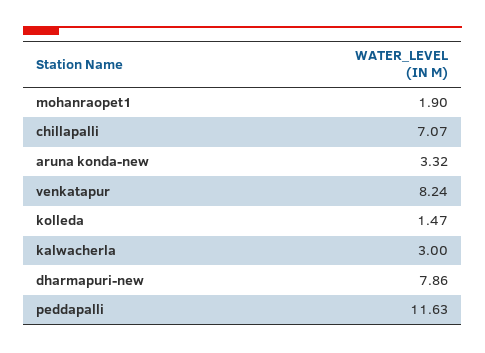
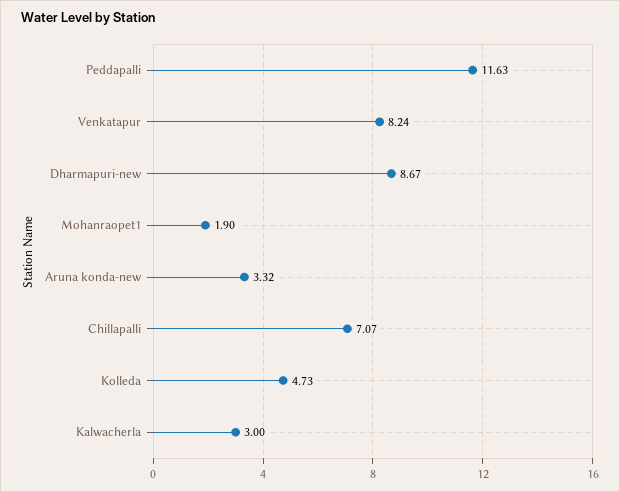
  {
    "mohanraopet1": 1.9,
    "chillapalli": 7.07,
    "aruna konda-new": 3.32,
    "venkatapur": 8.24,
-   "kolleda": 1.47,
+   "kolleda": 4.73,
    "kalwacherla": 3,
-   "dharmapuri-new": 7.86,
+   "dharmapuri-new": 8.67,
    "peddapalli": 11.63
  }

